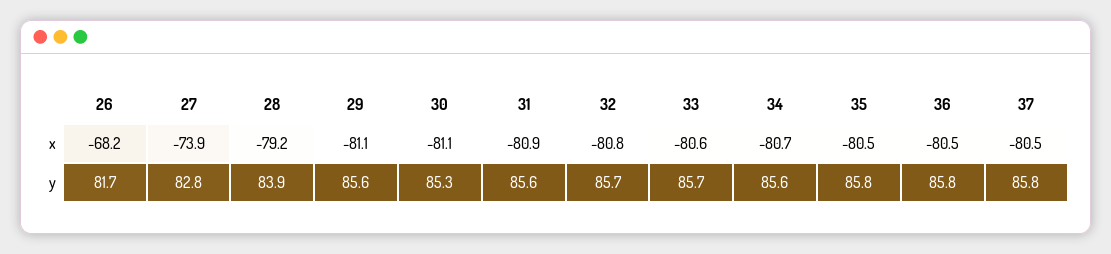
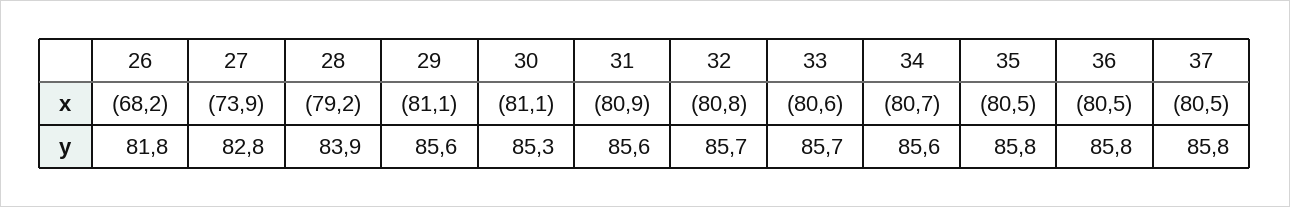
  {
    "26": {
      "x": -68.2,
-     "y": 81.7
+     "y": 81.8
    },
    "27": {
      "x": -73.9,
      "y": 82.8
    },
    "28": {
      "x": -79.2,
      "y": 83.9
    },
    "29": {
      "x": -81.1,
      "y": 85.6
    },
    "30": {
      "x": -81.1,
      "y": 85.3
    },
    "31": {
      "x": -80.9,
      "y": 85.6
    },
    "32": {
      "x": -80.8,
      "y": 85.7
    },
    "33": {
      "x": -80.6,
      "y": 85.7
    },
    "34": {
      "x": -80.7,
      "y": 85.6
    },
    "35": {
      "x": -80.5,
      "y": 85.8
    },
    "36": {
      "x": -80.5,
      "y": 85.8
    },
    "37": {
      "x": -80.5,
      "y": 85.8
    }
  }

